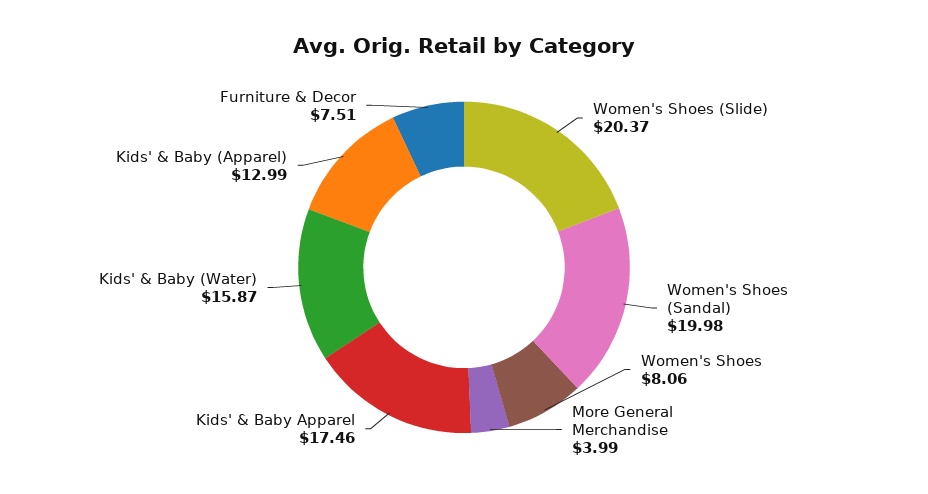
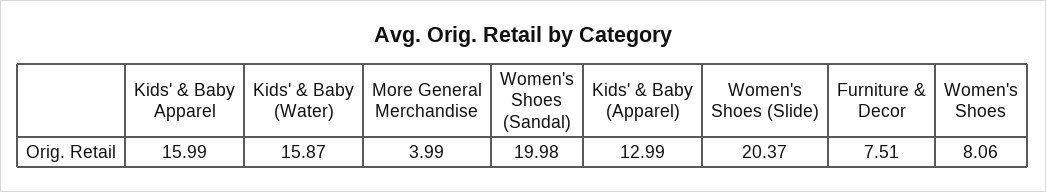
  {
    "Women's Shoes (Slide)": 20.37,
    "Women's Shoes (Sandal)": 19.98,
    "Women's Shoes": 8.06,
    "More General Merchandise": 3.99,
-   "Kids' & Baby Apparel": 17.46,
+   "Kids' & Baby Apparel": 15.99,
    "Kids' & Baby (Water)": 15.87,
    "Kids' & Baby (Apparel)": 12.99,
    "Furniture & Decor": 7.51
  }

